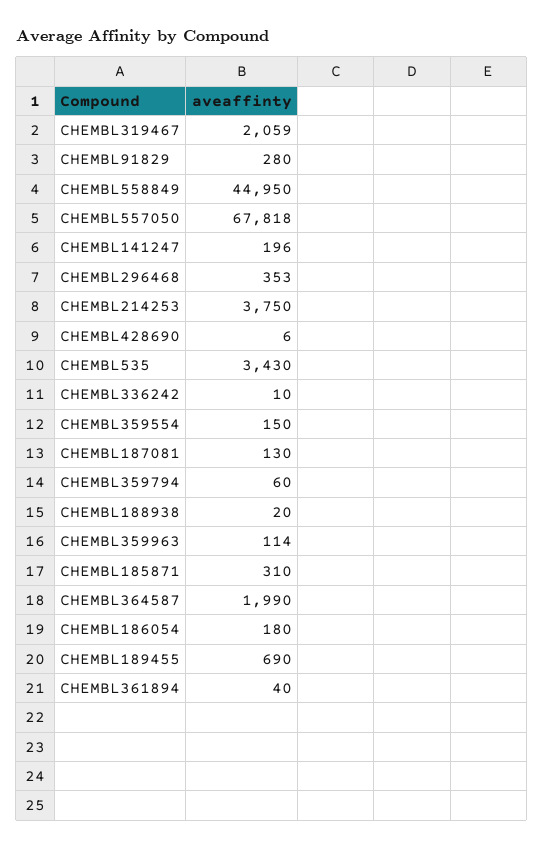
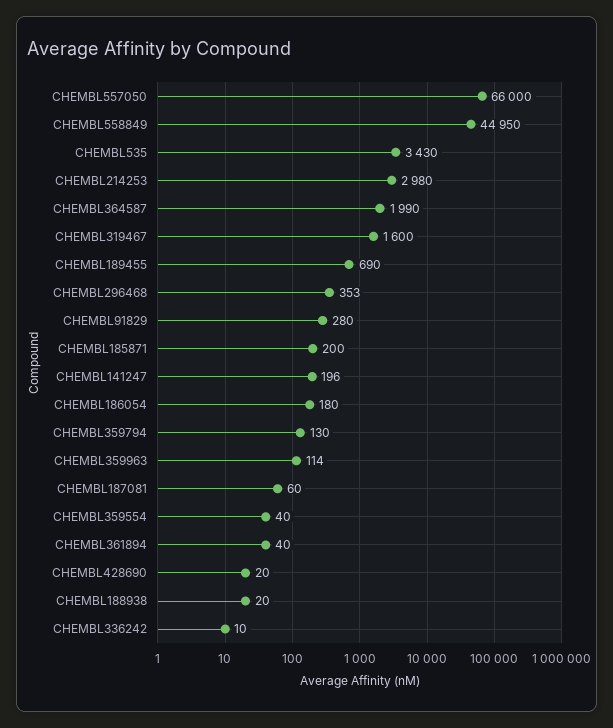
  {
-   "CHEMBL319467": 2059,
+   "CHEMBL319467": 1600,
    "CHEMBL91829": 280,
    "CHEMBL558849": 44950,
-   "CHEMBL557050": 67818,
+   "CHEMBL557050": 66000,
    "CHEMBL141247": 196,
    "CHEMBL296468": 353,
-   "CHEMBL214253": 3750,
+   "CHEMBL214253": 2980,
-   "CHEMBL428690": 6,
+   "CHEMBL428690": 20,
    "CHEMBL535": 3430,
    "CHEMBL336242": 10,
-   "CHEMBL359554": 150,
+   "CHEMBL359554": 40,
-   "CHEMBL187081": 130,
+   "CHEMBL187081": 60,
-   "CHEMBL359794": 60,
+   "CHEMBL359794": 130,
    "CHEMBL188938": 20,
    "CHEMBL359963": 114,
-   "CHEMBL185871": 310,
+   "CHEMBL185871": 200,
    "CHEMBL364587": 1990,
    "CHEMBL186054": 180,
    "CHEMBL189455": 690,
    "CHEMBL361894": 40
  }

